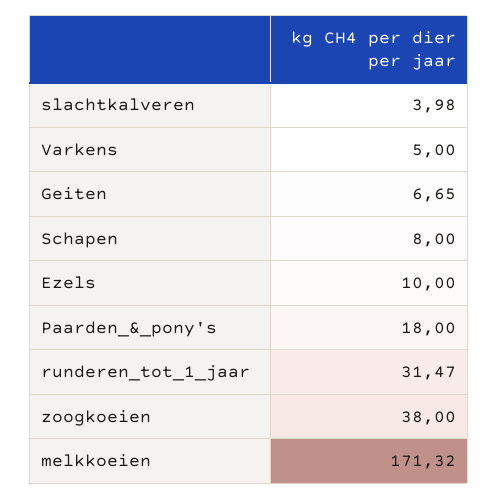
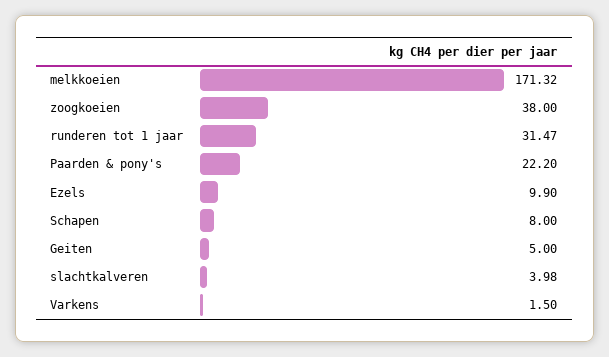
  {
    "slachtkalveren": 3.98,
-   "Varkens": 5,
+   "Varkens": 1.5,
-   "Geiten": 6.65,
+   "Geiten": 5,
    "Schapen": 8,
-   "Ezels": 10,
+   "Ezels": 9.9,
-   "Paarden_&_pony's": 18,
+   "Paarden_&_pony's": 22.2,
    "runderen_tot_1_jaar": 31.47,
    "zoogkoeien": 38,
    "melkkoeien": 171.32
  }

